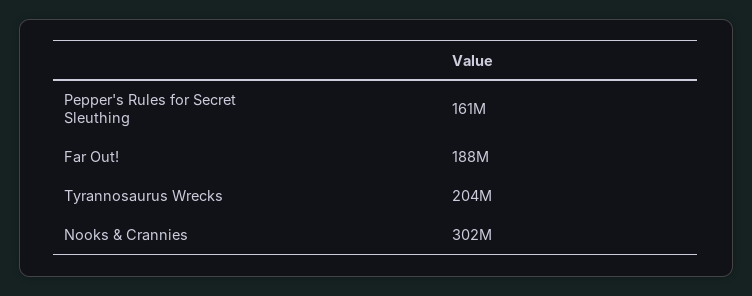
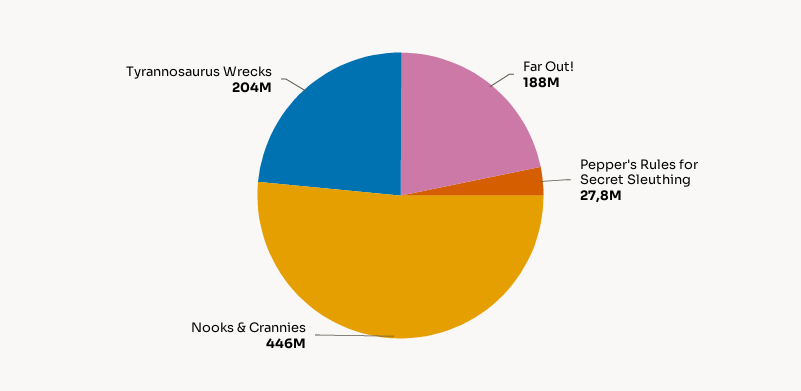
  {
-   "Pepper's Rules for Secret Sleuthing": 161000000,
+   "Pepper's Rules for Secret Sleuthing": 27800000,
    "Far Out!": 188000000,
    "Tyrannosaurus Wrecks": 204000000,
-   "Nooks & Crannies": 302000000
+   "Nooks & Crannies": 446000000
  }

